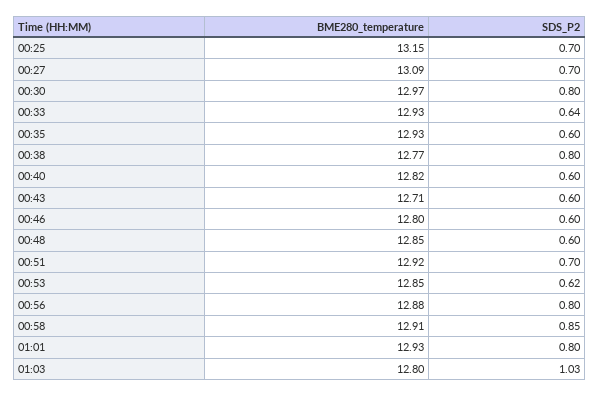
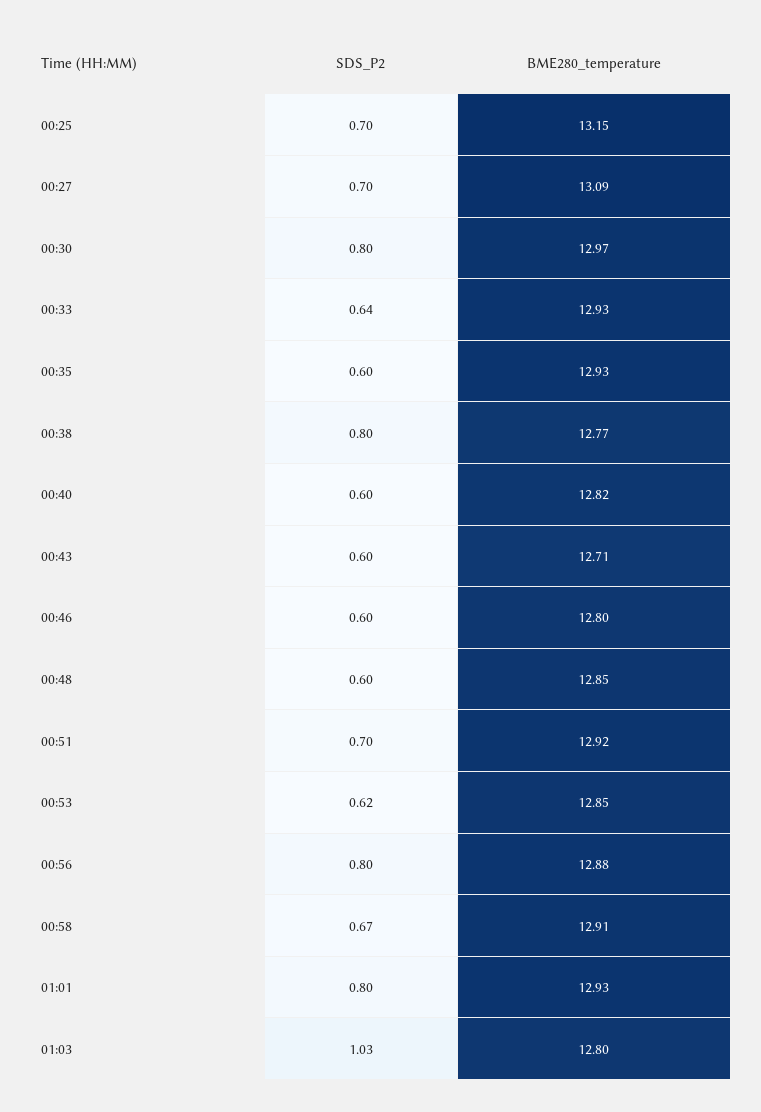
  {
    "BME280_temperature": {
      "00:25": 13.15,
      "00:27": 13.09,
      "00:30": 12.97,
      "00:33": 12.93,
      "00:35": 12.93,
      "00:38": 12.77,
      "00:40": 12.82,
      "00:43": 12.71,
      "00:46": 12.8,
      "00:48": 12.85,
      "00:51": 12.92,
      "00:53": 12.85,
      "00:56": 12.88,
      "00:58": 12.91,
      "01:01": 12.93,
      "01:03": 12.8
    },
    "SDS_P2": {
      "00:25": 0.7,
      "00:27": 0.7,
      "00:30": 0.8,
      "00:33": 0.64,
      "00:35": 0.6,
      "00:38": 0.8,
      "00:40": 0.6,
      "00:43": 0.6,
      "00:46": 0.6,
      "00:48": 0.6,
      "00:51": 0.7,
      "00:53": 0.62,
      "00:56": 0.8,
-     "00:58": 0.85,
+     "00:58": 0.67,
      "01:01": 0.8,
      "01:03": 1.03
    }
  }

